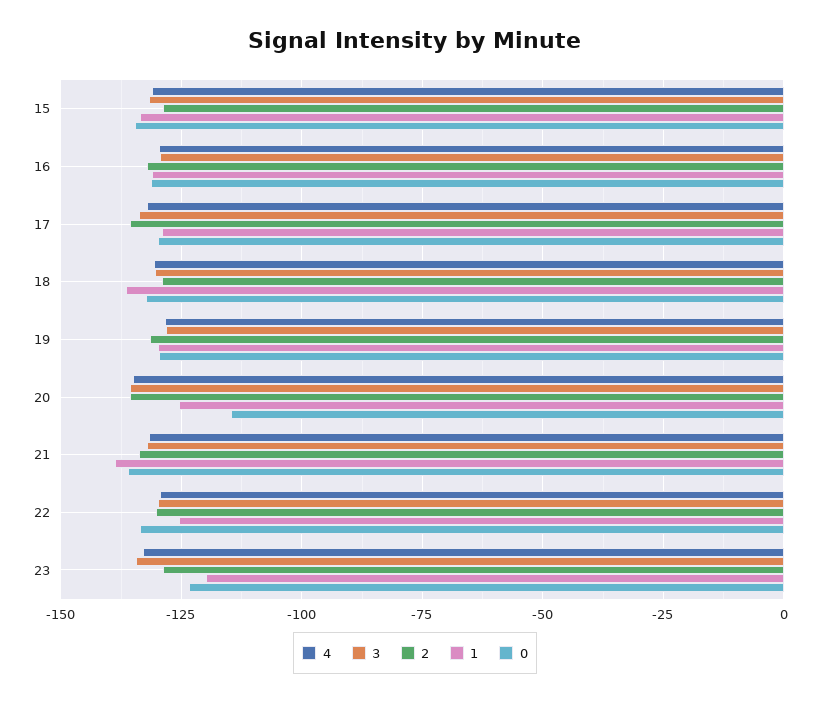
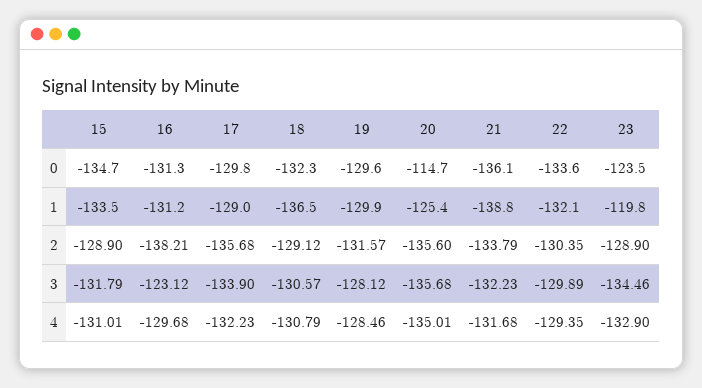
  {
    "4": {
      "15": -131.01,
      "16": -129.68,
      "17": -132.23,
      "18": -130.79,
      "19": -128.46,
      "20": -135.01,
      "21": -131.68,
      "22": -129.35,
      "23": -132.9
    },
    "3": {
      "15": -131.79,
-     "16": -130,
+     "16": -123.12,
      "17": -133.9,
      "18": -130.57,
      "19": -128.12,
      "20": -135.68,
      "21": -132.23,
      "22": -129.89,
      "23": -134.46
    },
    "2": {
      "15": -128.9,
-     "16": -132.5,
+     "16": -138.21,
      "17": -135.68,
      "18": -129.12,
      "19": -131.57,
      "20": -135.6,
      "21": -133.79,
      "22": -130.35,
      "23": -128.9
    },
    "1": {
      "15": -133.5,
      "16": -131.2,
      "17": -129,
      "18": -136.5,
      "19": -129.9,
      "20": -125.4,
      "21": -138.8,
-     "22": -125,
+     "22": -132.1,
      "23": -119.8
    },
    "0": {
      "15": -134.7,
      "16": -131.3,
      "17": -129.8,
      "18": -132.3,
      "19": -129.6,
      "20": -114.7,
      "21": -136.1,
      "22": -133.6,
      "23": -123.5
    }
  }

